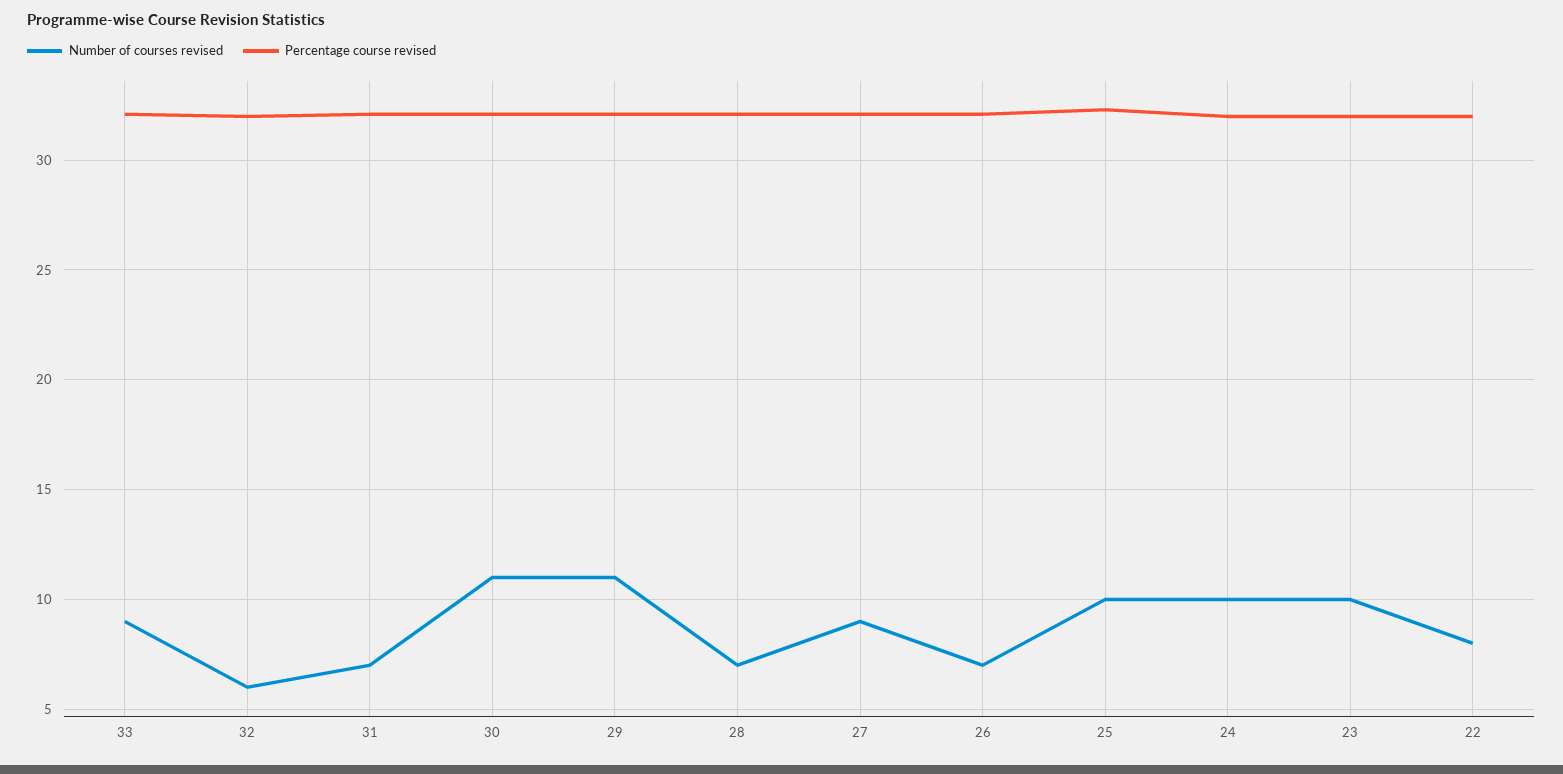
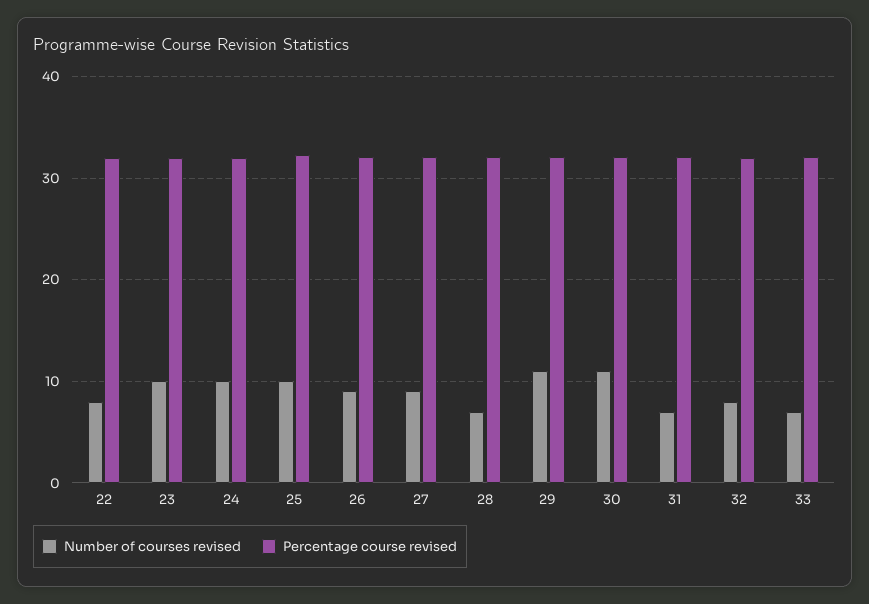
  {
    "Number of courses revised": {
-     "33": 9,
+     "33": 7,
-     "32": 6,
+     "32": 8,
      "31": 7,
      "30": 11,
      "29": 11,
      "28": 7,
      "27": 9,
-     "26": 7,
+     "26": 9,
      "25": 10,
      "24": 10,
      "23": 10,
      "22": 8
    },
    "Percentage course revised": {
      "33": 32,
      "32": 32,
      "31": 32,
      "30": 32,
      "29": 32,
      "28": 32,
      "27": 32,
      "26": 32,
      "25": 32.5,
      "24": 32,
      "23": 32,
      "22": 32
    }
  }

